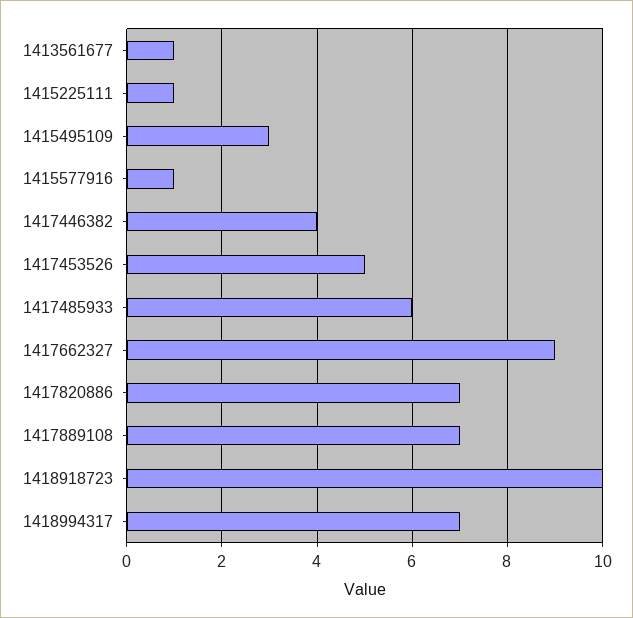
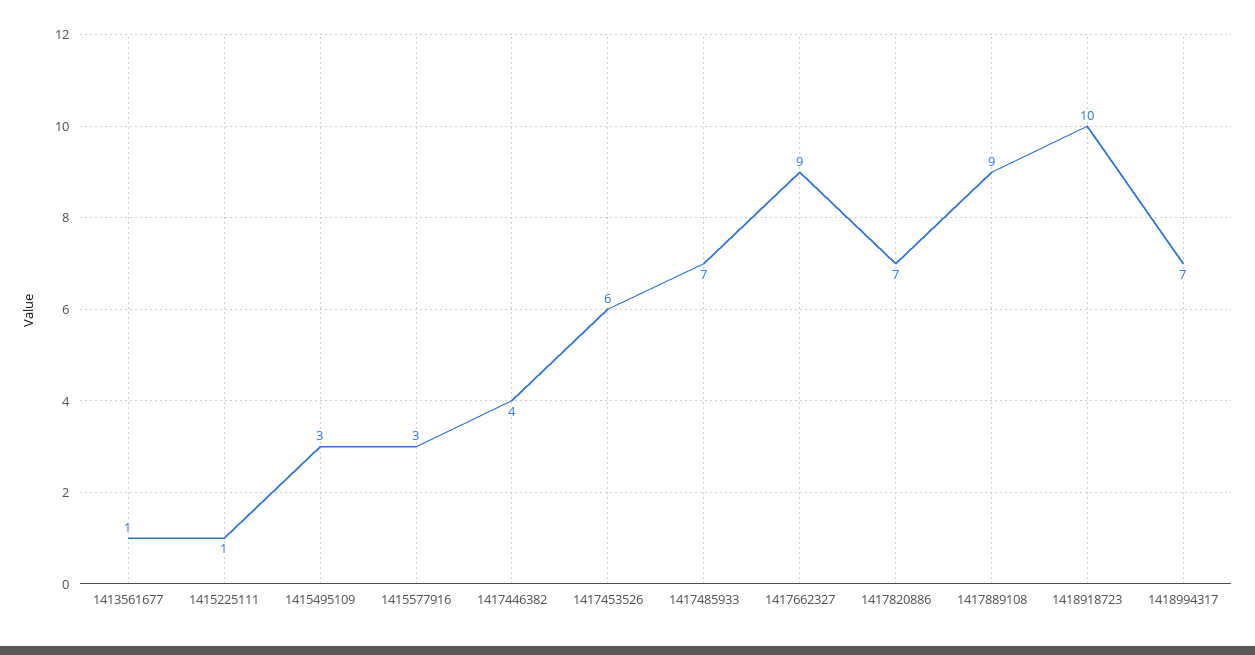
  {
    "1413561677": 1,
    "1415225111": 1,
    "1415495109": 3,
-   "1415577916": 1,
+   "1415577916": 3,
    "1417446382": 4,
-   "1417453526": 5,
+   "1417453526": 6,
-   "1417485933": 6,
+   "1417485933": 7,
    "1417662327": 9,
    "1417820886": 7,
-   "1417889108": 7,
+   "1417889108": 9,
    "1418918723": 10,
    "1418994317": 7
  }

